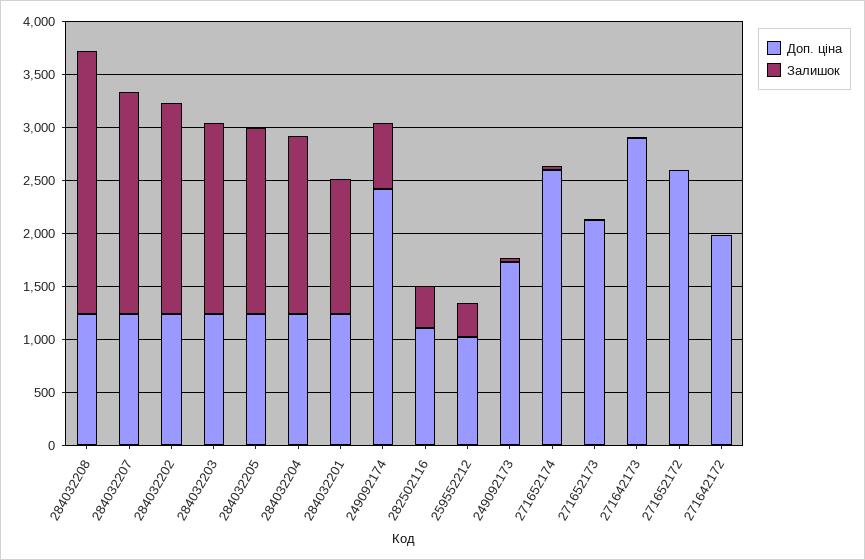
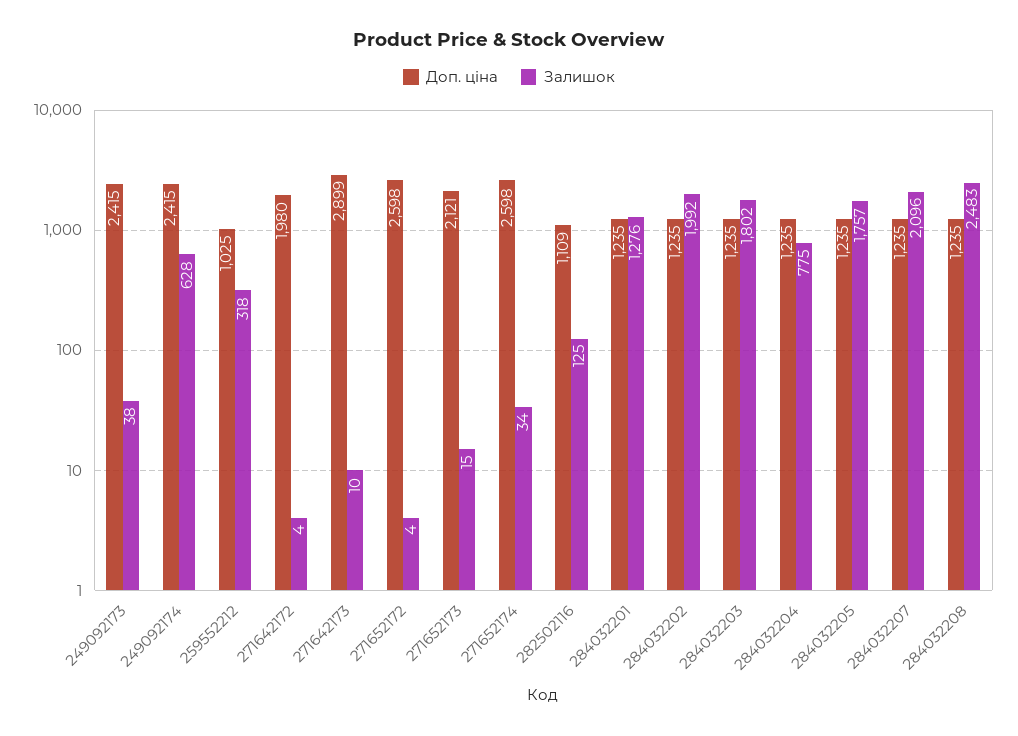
  {
    "Доп. ціна": {
      "284032208": 1235,
      "284032207": 1235,
      "284032202": 1235,
      "284032203": 1235,
      "284032205": 1235,
      "284032204": 1235,
      "284032201": 1235,
      "249092174": 2415,
      "282502116": 1109,
      "259552212": 1025,
-     "249092173": 1700,
+     "249092173": 2415,
      "271652174": 2598,
      "271652173": 2121,
      "271642173": 2899,
      "271652172": 2598,
      "271642172": 1980
    },
    "Залишок": {
      "284032208": 2483,
      "284032207": 2096,
      "284032202": 1992,
      "284032203": 1802,
      "284032205": 1757,
-     "284032204": 1700,
+     "284032204": 775,
      "284032201": 1276,
      "249092174": 628,
-     "282502116": 400,
+     "282502116": 125,
      "259552212": 318,
      "249092173": 38,
      "271652174": 34,
      "271652173": 15,
      "271642173": 10,
      "271652172": 4,
      "271642172": 4
    }
  }

